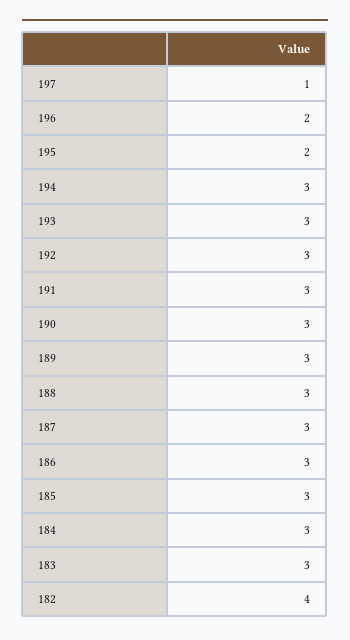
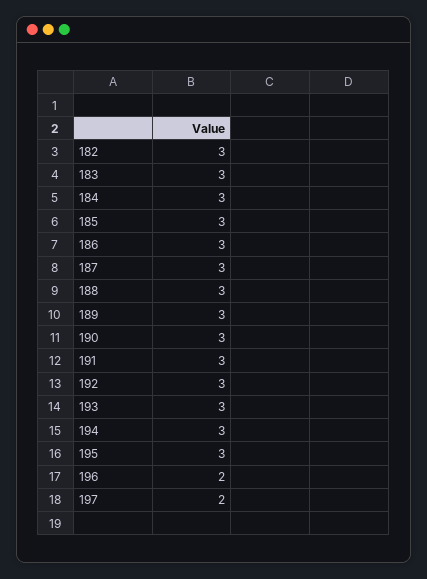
  {
-   "197": 1,
+   "197": 2,
    "196": 2,
-   "195": 2,
+   "195": 3,
    "194": 3,
    "193": 3,
    "192": 3,
    "191": 3,
    "190": 3,
    "189": 3,
    "188": 3,
    "187": 3,
    "186": 3,
    "185": 3,
    "184": 3,
    "183": 3,
-   "182": 4
+   "182": 3
  }

